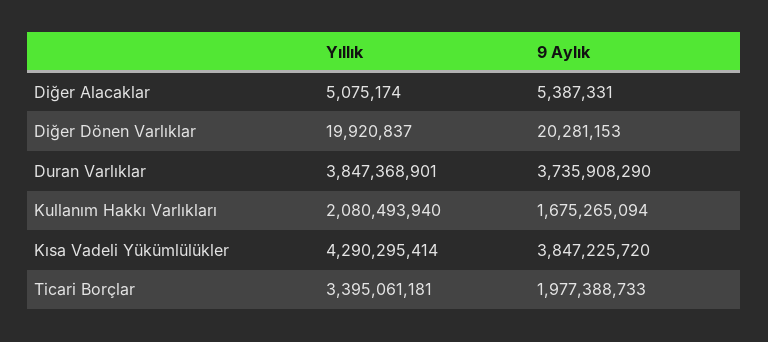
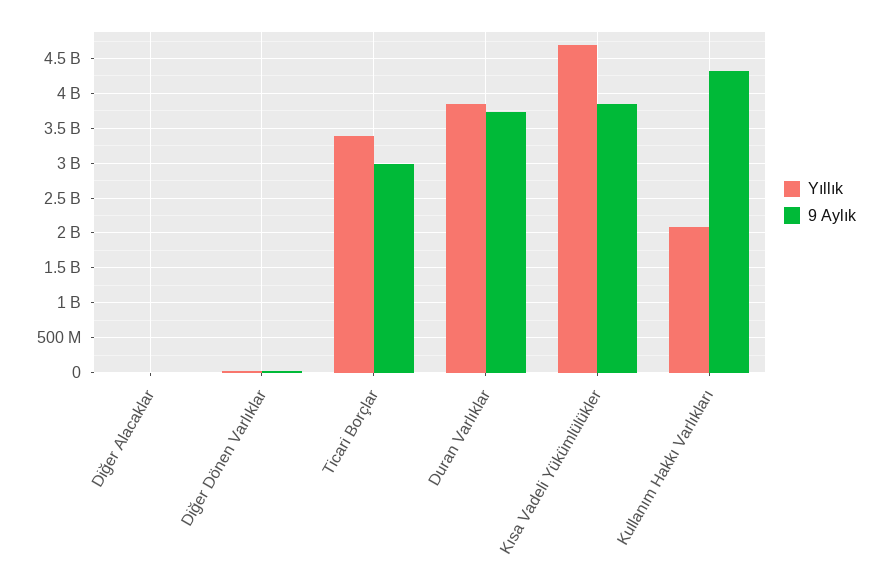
  {
    "Yıllık": {
      "Diğer Alacaklar": 5075174,
      "Diğer Dönen Varlıklar": 19920837,
      "Duran Varlıklar": 3847368901,
      "Kullanım Hakkı Varlıkları": 2080493940,
-     "Kısa Vadeli Yükümlülükler": 4290295414,
+     "Kısa Vadeli Yükümlülükler": 4700000000,
      "Ticari Borçlar": 3395061181
    },
    "9 Aylık": {
      "Diğer Alacaklar": 5387331,
      "Diğer Dönen Varlıklar": 20281153,
      "Duran Varlıklar": 3735908290,
-     "Kullanım Hakkı Varlıkları": 1675265094,
+     "Kullanım Hakkı Varlıkları": 4300000000,
      "Kısa Vadeli Yükümlülükler": 3847225720,
-     "Ticari Borçlar": 1977388733
+     "Ticari Borçlar": 3000000000
    }
  }

